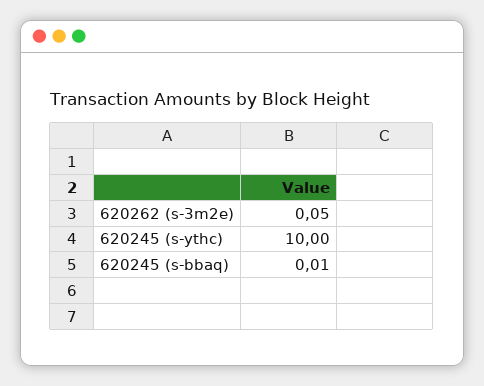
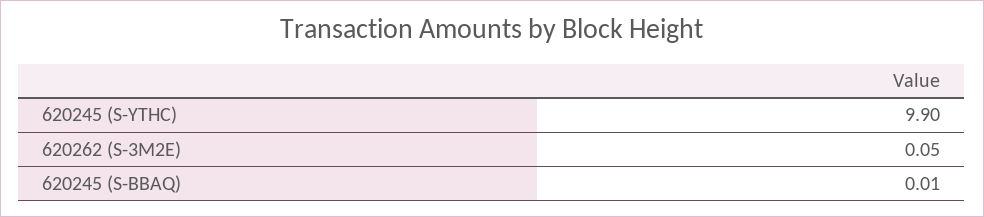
  {
    "620262 (s-3m2e)": 0.05,
-   "620245 (s-ythc)": 10,
+   "620245 (s-ythc)": 9.9,
    "620245 (s-bbaq)": 0.01
  }

